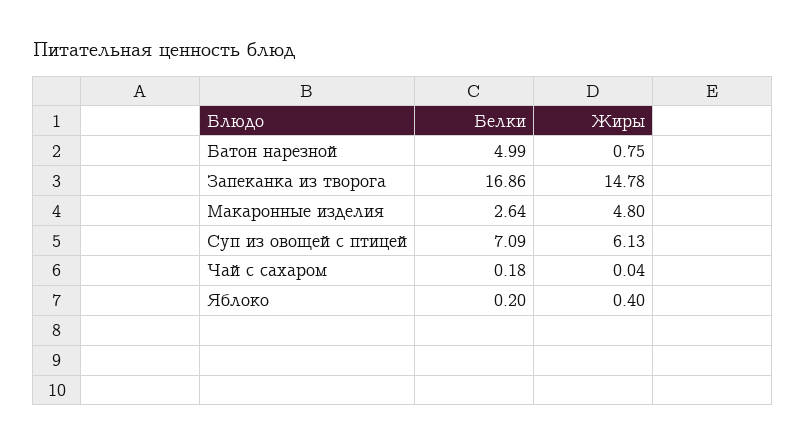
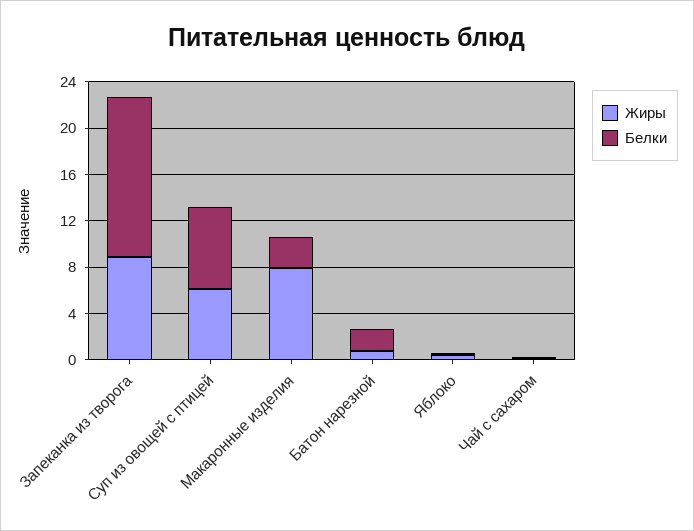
  {
    "Белки": {
-     "Батон нарезной": 4.99,
+     "Батон нарезной": 2,
-     "Запеканка из творога": 16.86,
+     "Запеканка из творога": 14,
      "Макаронные изделия": 2.64,
      "Суп из овощей с птицей": 7.09,
      "Чай с сахаром": 0.18,
      "Яблоко": 0.2
    },
    "Жиры": {
      "Батон нарезной": 0.75,
-     "Запеканка из творога": 14.78,
+     "Запеканка из творога": 9,
-     "Макаронные изделия": 4.8,
+     "Макаронные изделия": 8,
      "Суп из овощей с птицей": 6.13,
      "Чай с сахаром": 0.04,
      "Яблоко": 0.4
    }
  }

